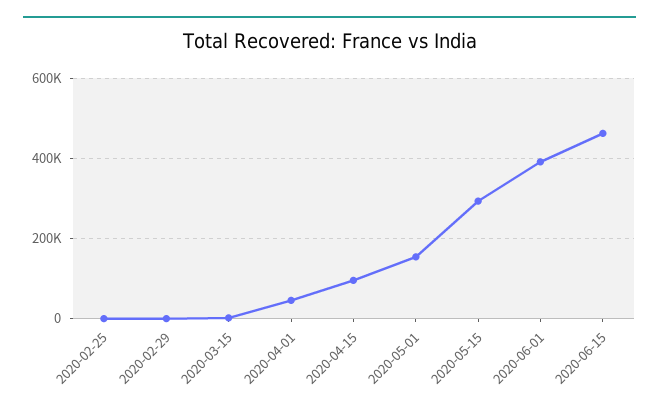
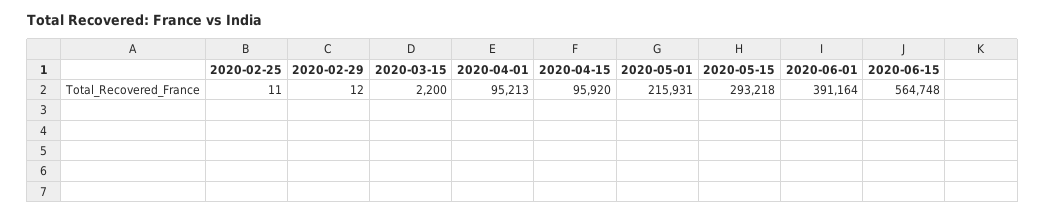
  {
    "2020-02-25": 11,
    "2020-02-29": 12,
    "2020-03-15": 2200,
-   "2020-04-01": 40000,
+   "2020-04-01": 95213,
    "2020-04-15": 95920,
-   "2020-05-01": 160000,
+   "2020-05-01": 215931,
    "2020-05-15": 293218,
    "2020-06-01": 391164,
-   "2020-06-15": 460000
+   "2020-06-15": 564748
  }

